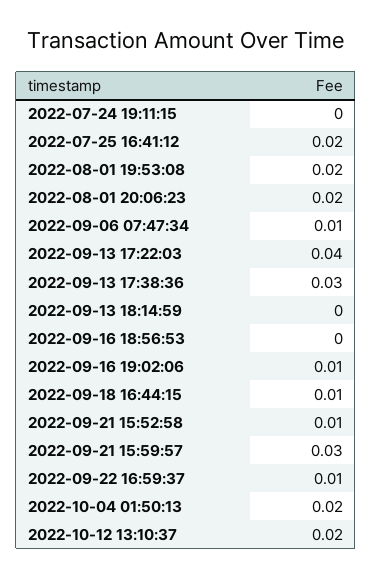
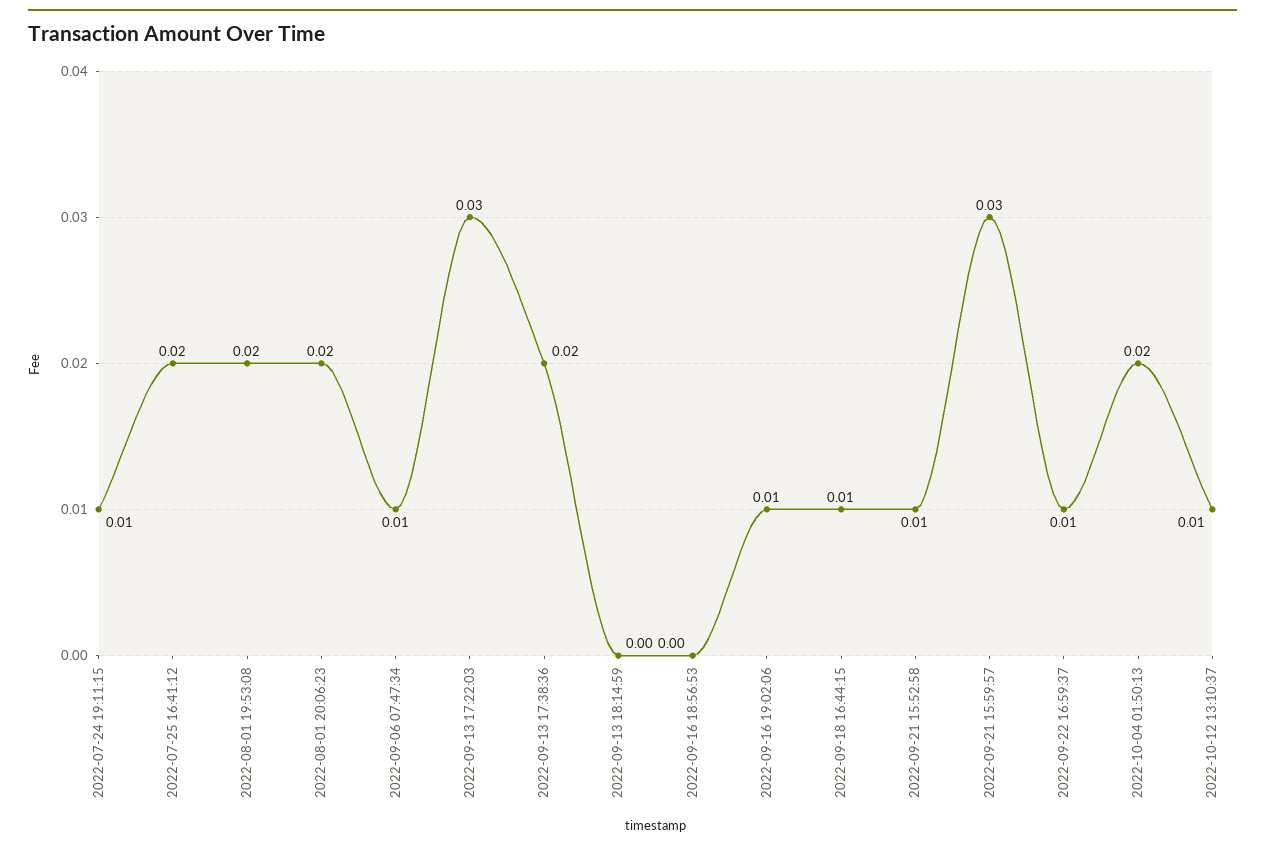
  {
-   "2022-07-24 19:11:15": 0,
+   "2022-07-24 19:11:15": 0.01,
    "2022-07-25 16:41:12": 0.02,
    "2022-08-01 19:53:08": 0.02,
    "2022-08-01 20:06:23": 0.02,
    "2022-09-06 07:47:34": 0.01,
-   "2022-09-13 17:22:03": 0.04,
+   "2022-09-13 17:22:03": 0.03,
-   "2022-09-13 17:38:36": 0.03,
+   "2022-09-13 17:38:36": 0.02,
    "2022-09-13 18:14:59": 0,
    "2022-09-16 18:56:53": 0,
    "2022-09-16 19:02:06": 0.01,
    "2022-09-18 16:44:15": 0.01,
    "2022-09-21 15:52:58": 0.01,
    "2022-09-21 15:59:57": 0.03,
    "2022-09-22 16:59:37": 0.01,
    "2022-10-04 01:50:13": 0.02,
-   "2022-10-12 13:10:37": 0.02
+   "2022-10-12 13:10:37": 0.01
  }

